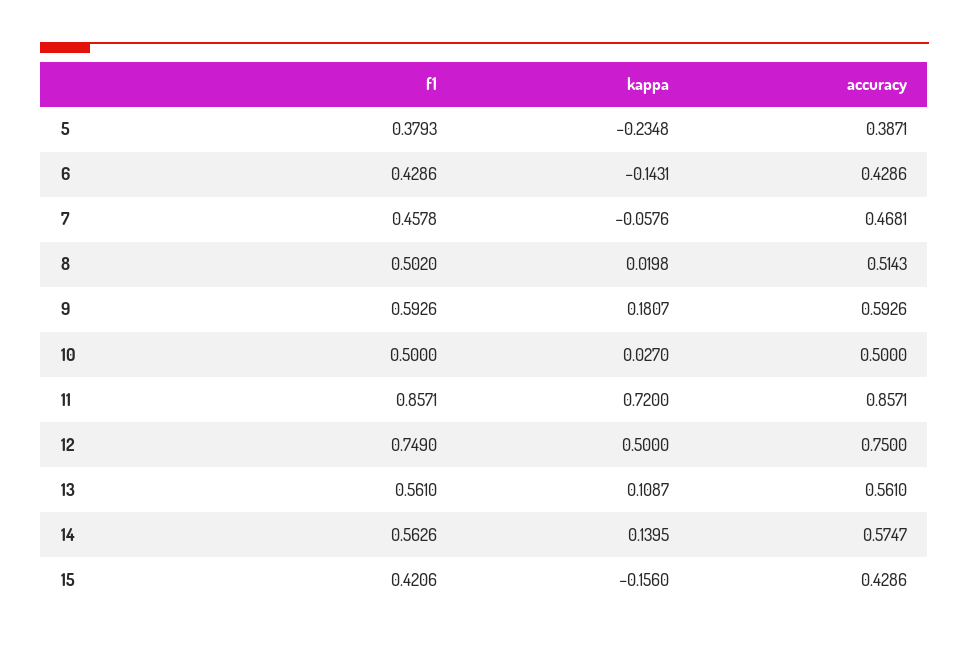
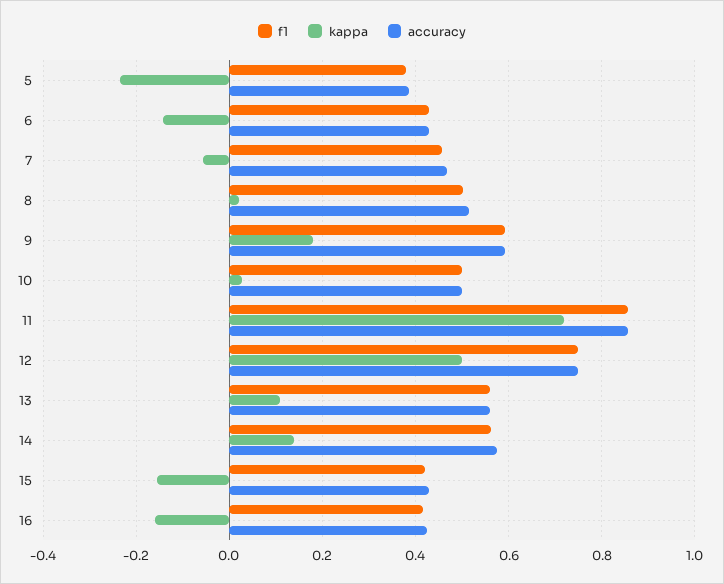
  {
    "f1": {
      "5": 0.3793,
      "6": 0.4286,
      "7": 0.4578,
      "8": 0.502,
      "9": 0.5926,
      "10": 0.5,
      "11": 0.8571,
      "12": 0.749,
      "13": 0.561,
      "14": 0.5626,
-     "15": 0.4206
+     "15": 0.4206,
+     "16": 0.42
    },
    "kappa": {
      "5": -0.2348,
      "6": -0.1431,
      "7": -0.0576,
      "8": 0.0198,
      "9": 0.1807,
      "10": 0.027,
      "11": 0.72,
      "12": 0.5,
      "13": 0.1087,
      "14": 0.1395,
-     "15": -0.156
+     "15": -0.156,
+     "16": -0.16
    },
    "accuracy": {
      "5": 0.3871,
      "6": 0.4286,
      "7": 0.4681,
      "8": 0.5143,
      "9": 0.5926,
      "10": 0.5,
      "11": 0.8571,
      "12": 0.75,
      "13": 0.561,
      "14": 0.5747,
-     "15": 0.4286
+     "15": 0.4286,
+     "16": 0.42
    }
  }

